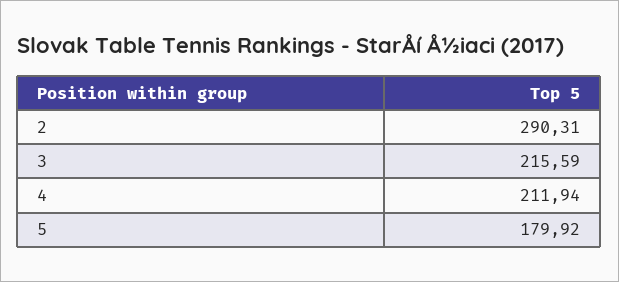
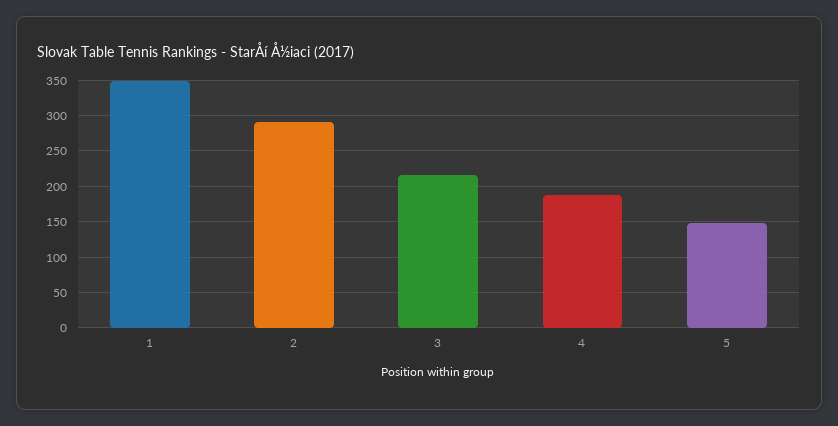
  {
    "2": 290.31,
    "3": 215.59,
-   "4": 211.94,
+   "4": 190,
-   "5": 179.92
+   "5": 150,
+   "1": 350
  }

